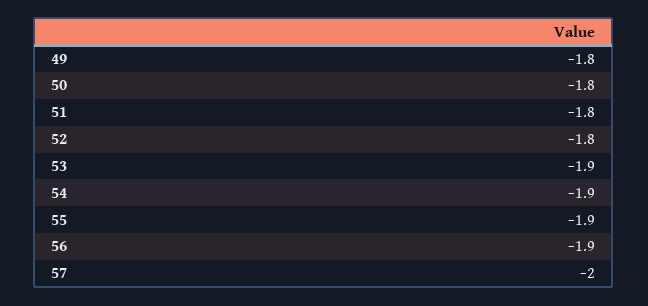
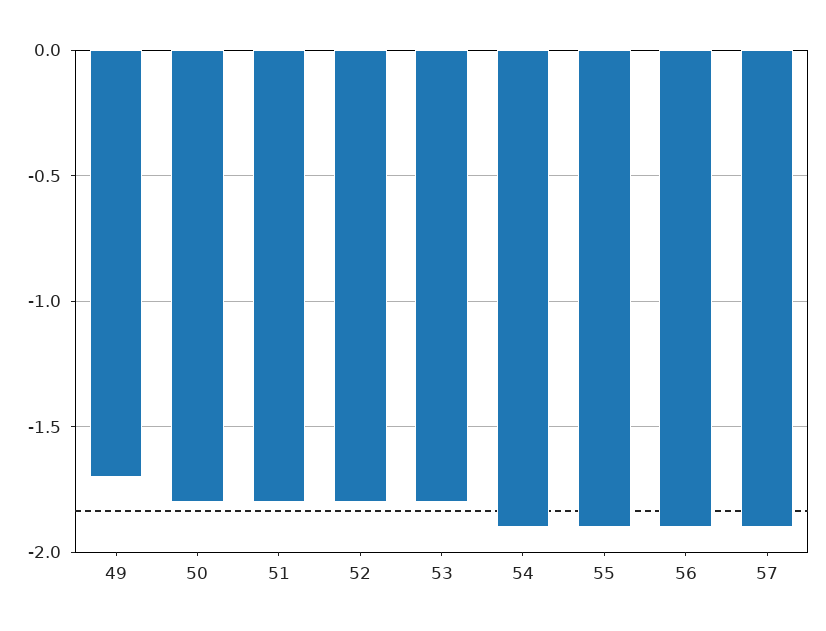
  {
-   "49": -1.8,
+   "49": -1.7,
    "50": -1.8,
    "51": -1.8,
    "52": -1.8,
-   "53": -1.9,
+   "53": -1.8,
    "54": -1.9,
    "55": -1.9,
    "56": -1.9,
-   "57": -2
+   "57": -1.9
  }

